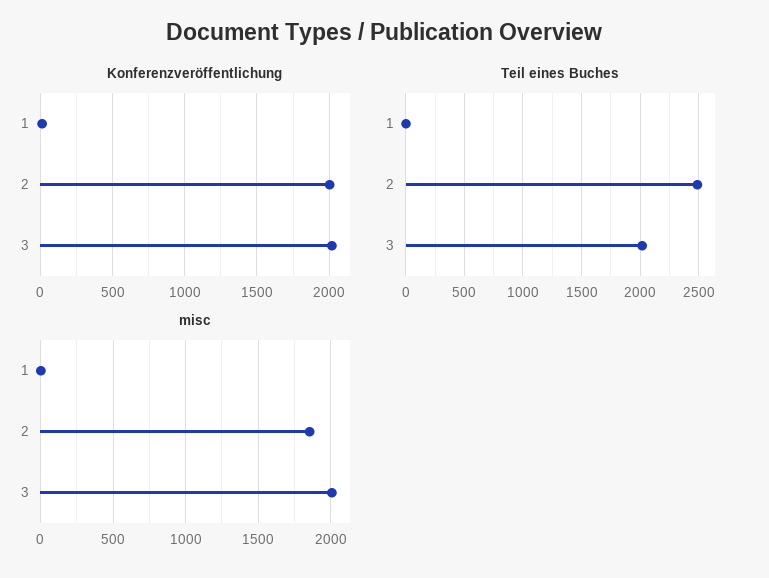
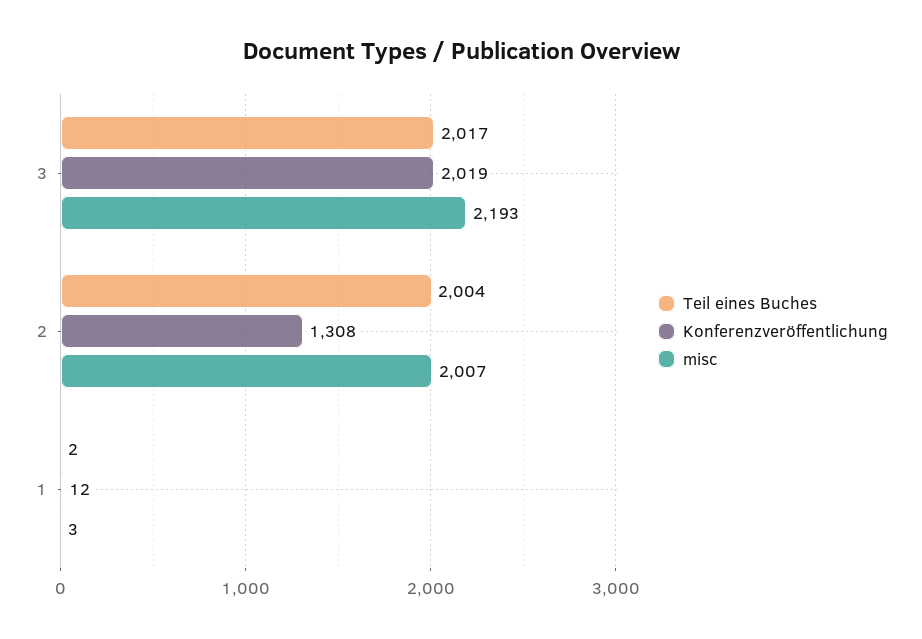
  {
    "Konferenzveröffentlichung": {
      "1": 12,
-     "2": 2000,
+     "2": 1308,
      "3": 2019
    },
    "Teil eines Buches": {
      "1": 2,
-     "2": 2500,
+     "2": 2004,
      "3": 2017
    },
    "misc": {
      "1": 3,
-     "2": 1850,
+     "2": 2007,
-     "3": 2000
+     "3": 2193
    }
  }

